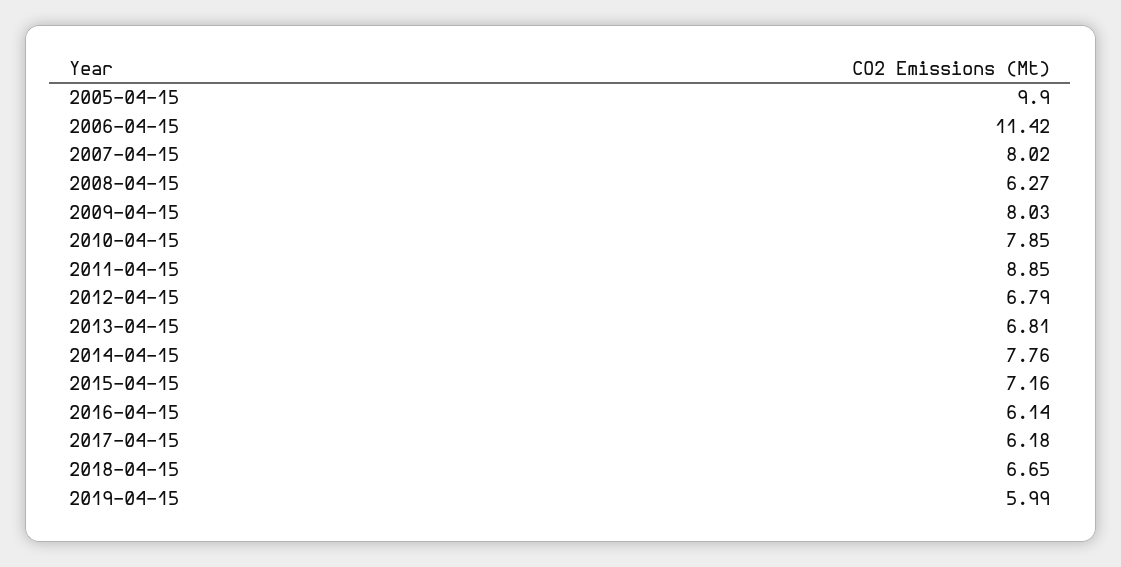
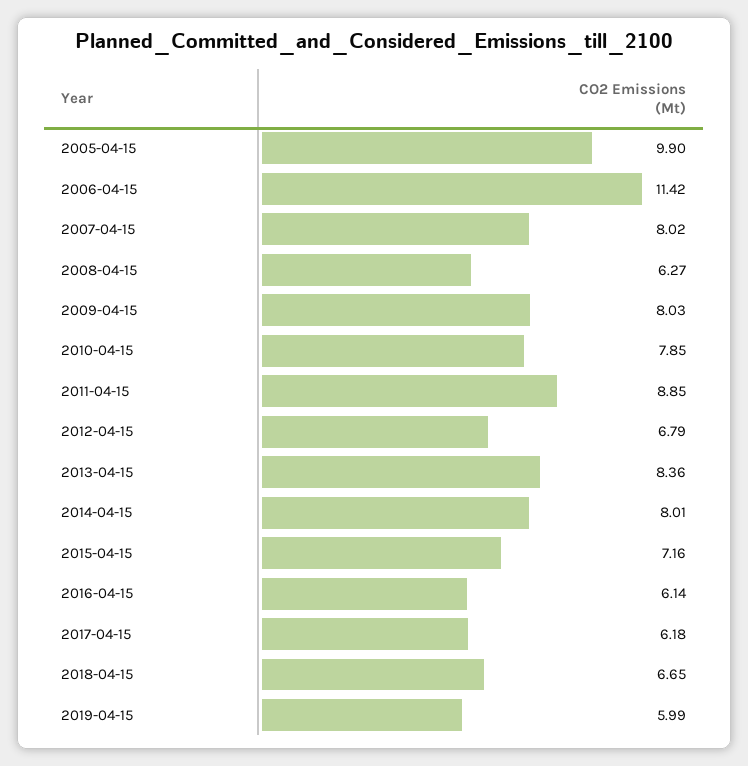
  {
    "2005-04-15": 9.9,
    "2006-04-15": 11.42,
    "2007-04-15": 8.02,
    "2008-04-15": 6.27,
    "2009-04-15": 8.03,
    "2010-04-15": 7.85,
    "2011-04-15": 8.85,
    "2012-04-15": 6.79,
-   "2013-04-15": 6.81,
+   "2013-04-15": 8.36,
-   "2014-04-15": 7.76,
+   "2014-04-15": 8.01,
    "2015-04-15": 7.16,
    "2016-04-15": 6.14,
    "2017-04-15": 6.18,
    "2018-04-15": 6.65,
    "2019-04-15": 5.99
  }

